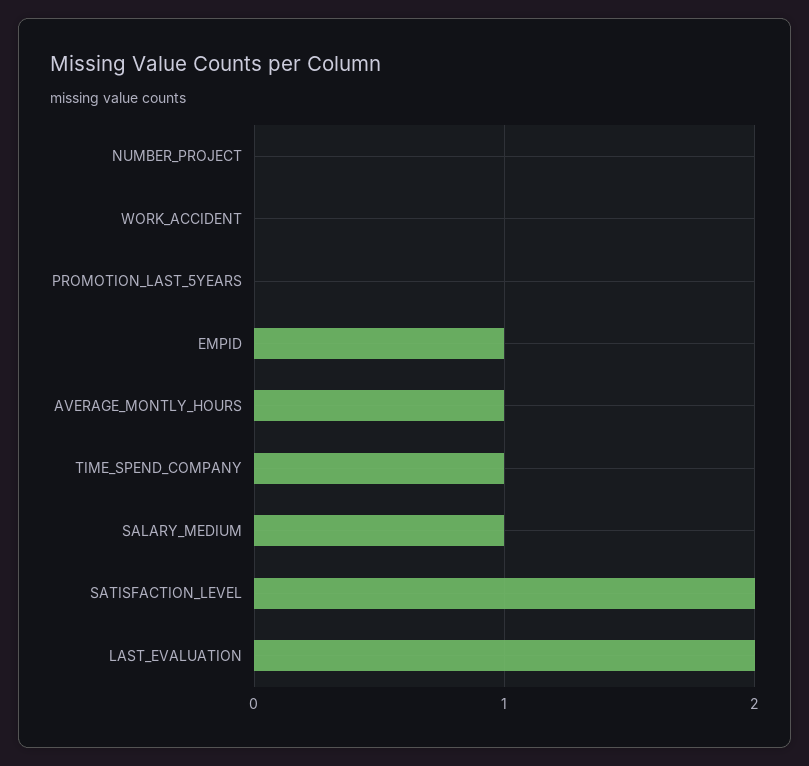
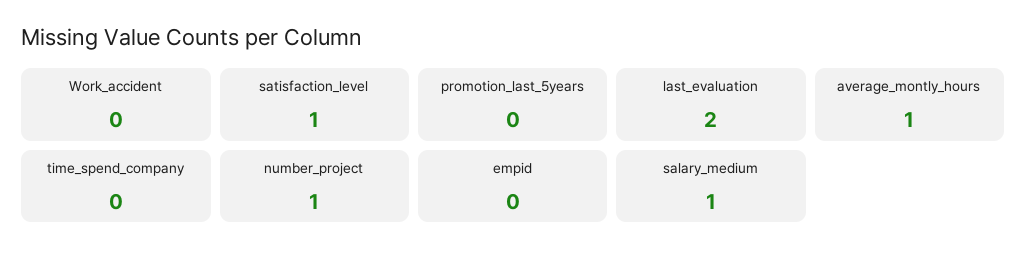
  {
-   "NUMBER_PROJECT": 0,
+   "NUMBER_PROJECT": 1,
    "WORK_ACCIDENT": 0,
    "PROMOTION_LAST_5YEARS": 0,
-   "EMPID": 1,
+   "EMPID": 0,
    "AVERAGE_MONTLY_HOURS": 1,
-   "TIME_SPEND_COMPANY": 1,
+   "TIME_SPEND_COMPANY": 0,
    "SALARY_MEDIUM": 1,
-   "SATISFACTION_LEVEL": 2,
+   "SATISFACTION_LEVEL": 1,
    "LAST_EVALUATION": 2
  }

